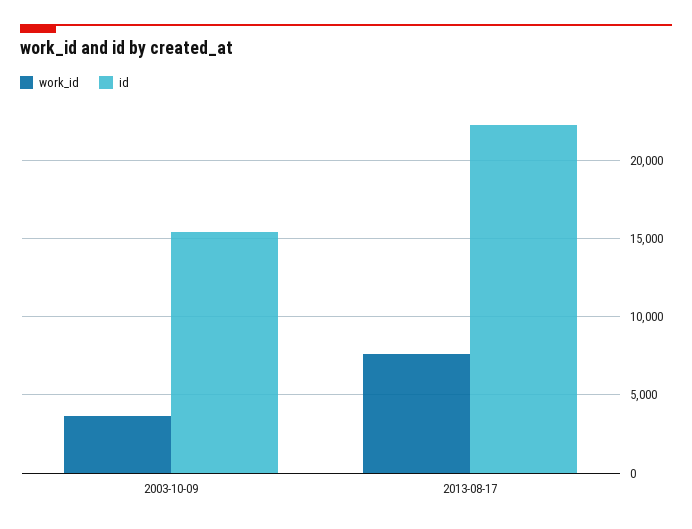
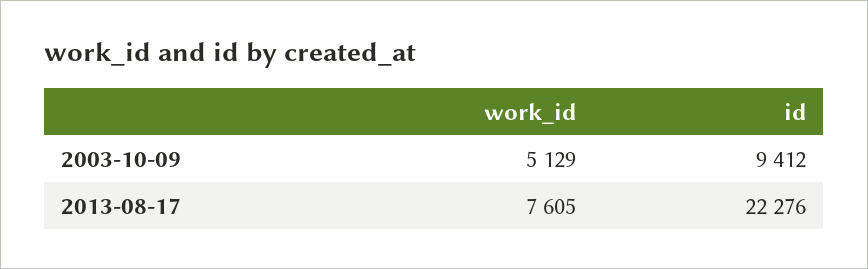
  {
    "work_id": {
-     "2003-10-09": 3500,
+     "2003-10-09": 5129,
      "2013-08-17": 7605
    },
    "id": {
-     "2003-10-09": 15500,
+     "2003-10-09": 9412,
      "2013-08-17": 22276
    }
  }

